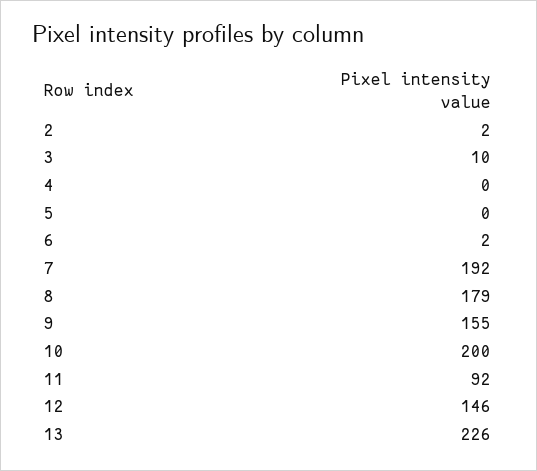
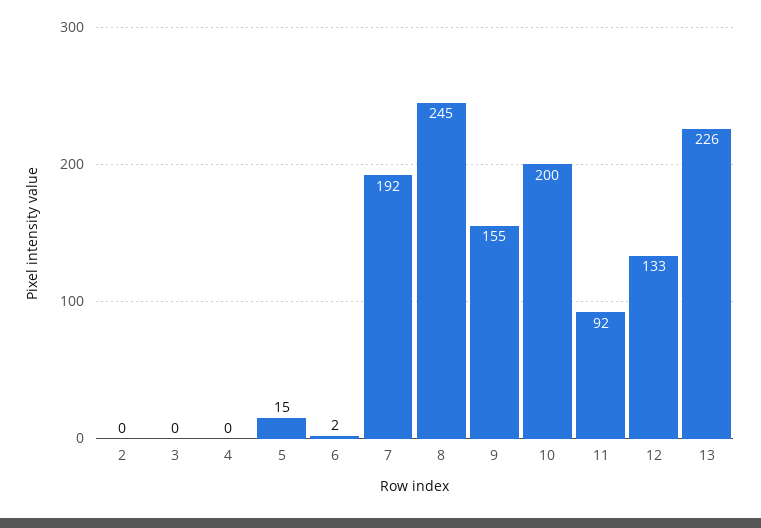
  {
-   "2": 2,
+   "2": 0,
-   "3": 10,
+   "3": 0,
    "4": 0,
-   "5": 0,
+   "5": 15,
    "6": 2,
    "7": 192,
-   "8": 179,
+   "8": 245,
    "9": 155,
    "10": 200,
    "11": 92,
-   "12": 146,
+   "12": 133,
    "13": 226
  }

